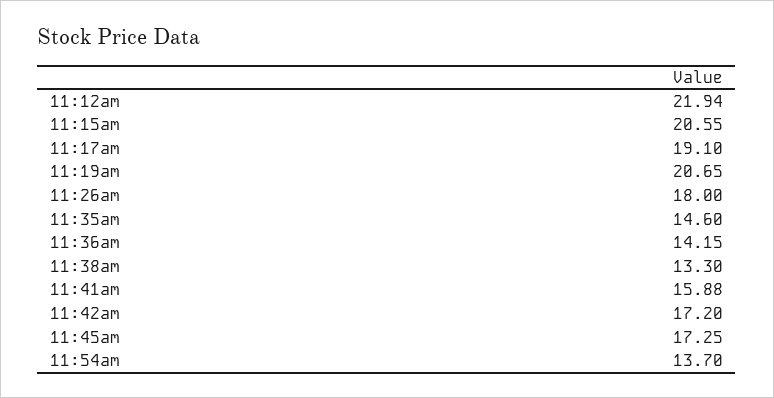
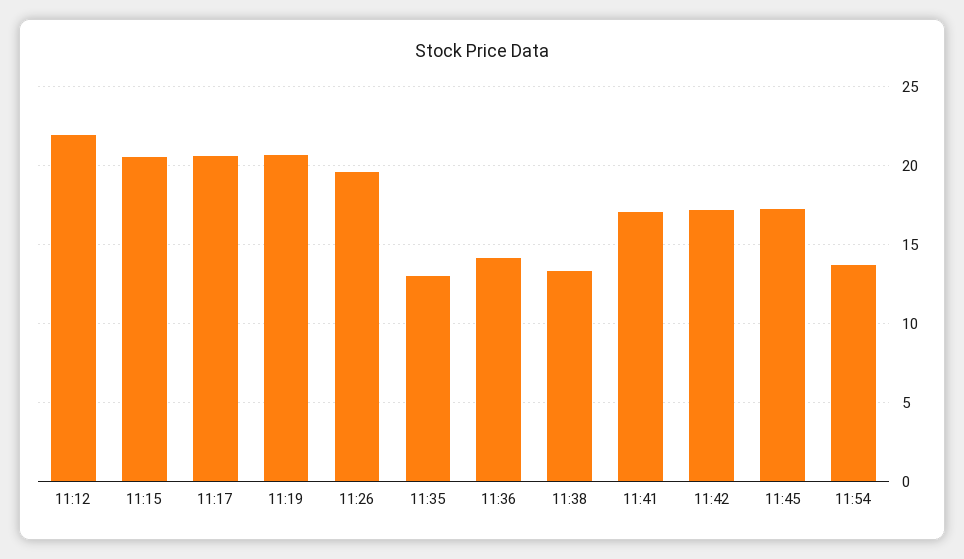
  {
    "11:12am": 21.94,
    "11:15am": 20.55,
-   "11:17am": 19.1,
+   "11:17am": 20.5,
    "11:19am": 20.65,
-   "11:26am": 18,
+   "11:26am": 19.5,
-   "11:35am": 14.6,
+   "11:35am": 13,
    "11:36am": 14.15,
    "11:38am": 13.3,
-   "11:41am": 15.88,
+   "11:41am": 17,
    "11:42am": 17.2,
    "11:45am": 17.25,
    "11:54am": 13.7
  }

